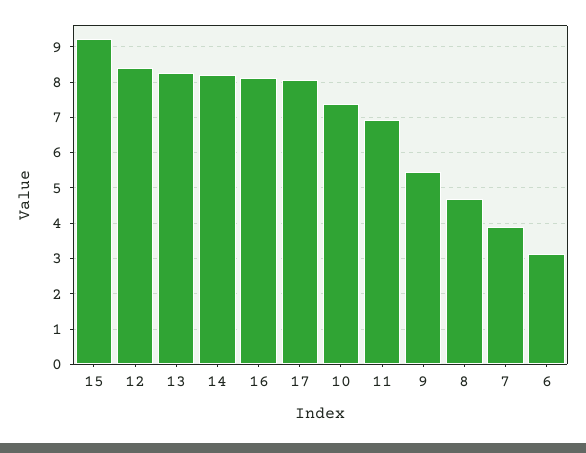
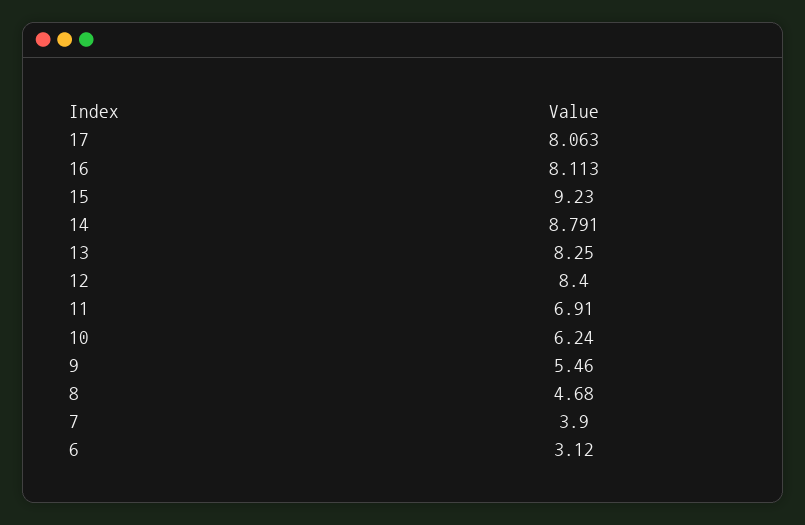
  {
    "15": 9.23,
    "12": 8.4,
    "13": 8.25,
-   "14": 8.2,
+   "14": 8.791,
    "16": 8.113,
    "17": 8.063,
-   "10": 7.4,
+   "10": 6.24,
    "11": 6.91,
    "9": 5.46,
    "8": 4.68,
    "7": 3.9,
    "6": 3.12
  }

